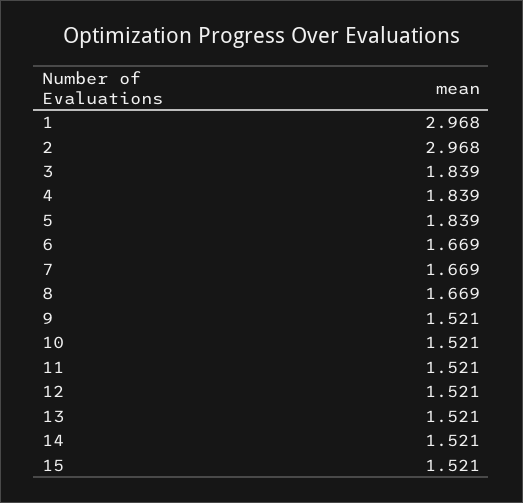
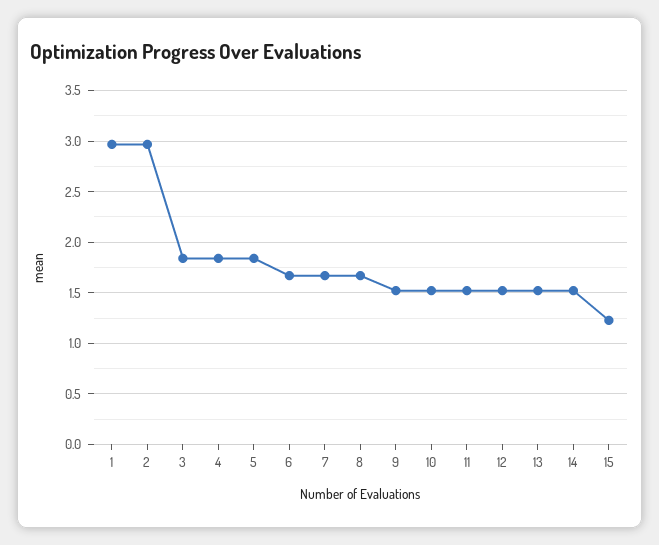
  {
    "1": 2.968,
    "2": 2.968,
    "3": 1.839,
    "4": 1.839,
    "5": 1.839,
    "6": 1.669,
    "7": 1.669,
    "8": 1.669,
    "9": 1.521,
    "10": 1.521,
    "11": 1.521,
    "12": 1.521,
    "13": 1.521,
    "14": 1.521,
-   "15": 1.521
+   "15": 1.2
  }

